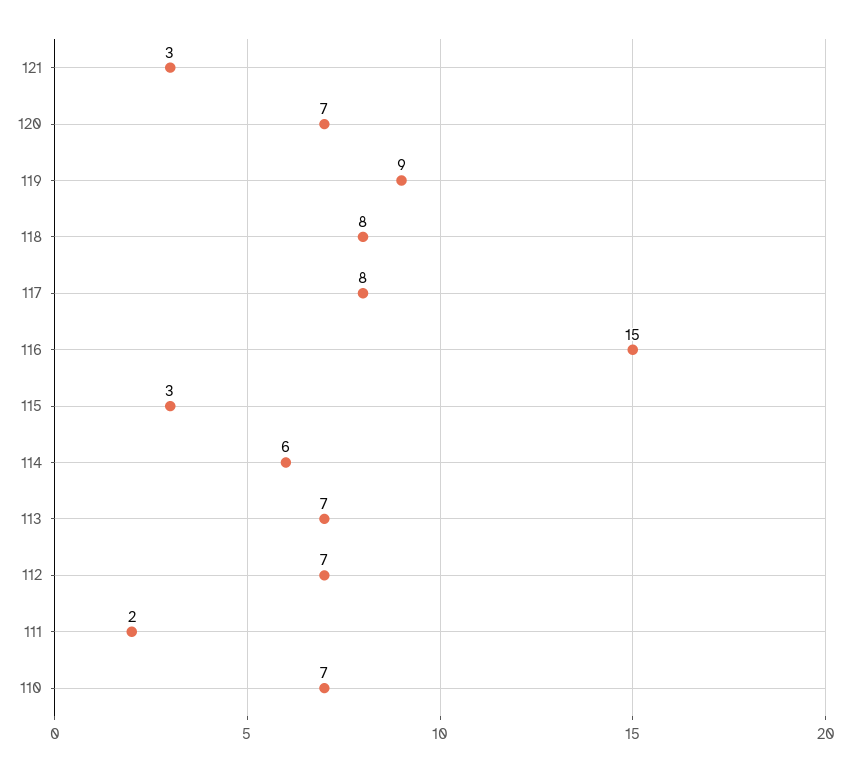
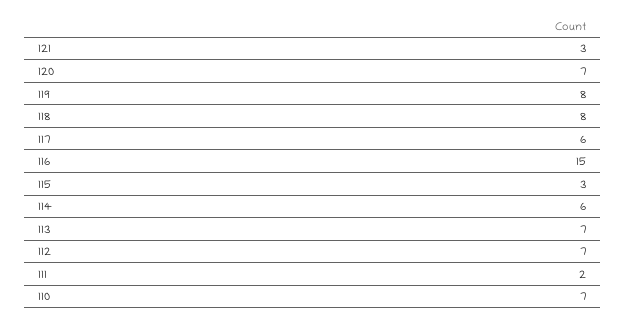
  {
    "121": 3,
    "120": 7,
-   "119": 9,
+   "119": 8,
    "118": 8,
-   "117": 8,
+   "117": 6,
    "116": 15,
    "115": 3,
    "114": 6,
    "113": 7,
    "112": 7,
    "111": 2,
    "110": 7
  }

